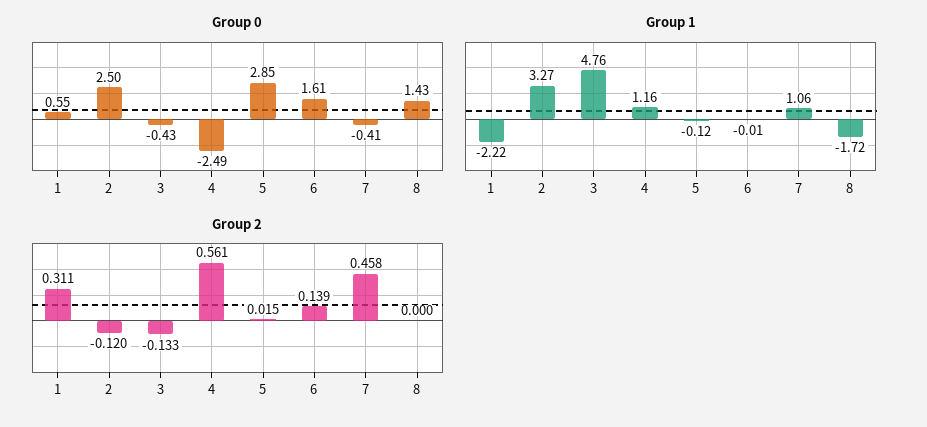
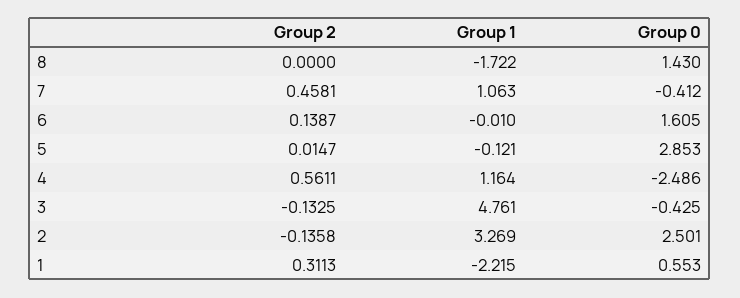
  {
    "Group 0": {
      "1": 0.553,
      "2": 2.501,
      "3": -0.425,
      "4": -2.486,
      "5": 2.853,
      "6": 1.605,
      "7": -0.412,
      "8": 1.43
    },
    "Group 1": {
      "1": -2.215,
      "2": 3.269,
      "3": 4.761,
      "4": 1.164,
      "5": -0.121,
      "6": -0.01,
      "7": 1.063,
      "8": -1.722
    },
    "Group 2": {
      "1": 0.3113,
-     "2": -0.12,
+     "2": -0.1358,
      "3": -0.1325,
      "4": 0.5611,
      "5": 0.0147,
      "6": 0.1387,
      "7": 0.4581,
      "8": 0
    }
  }

